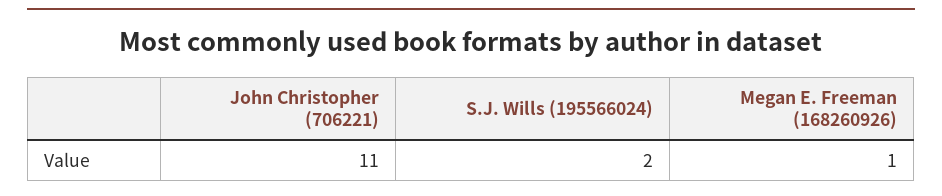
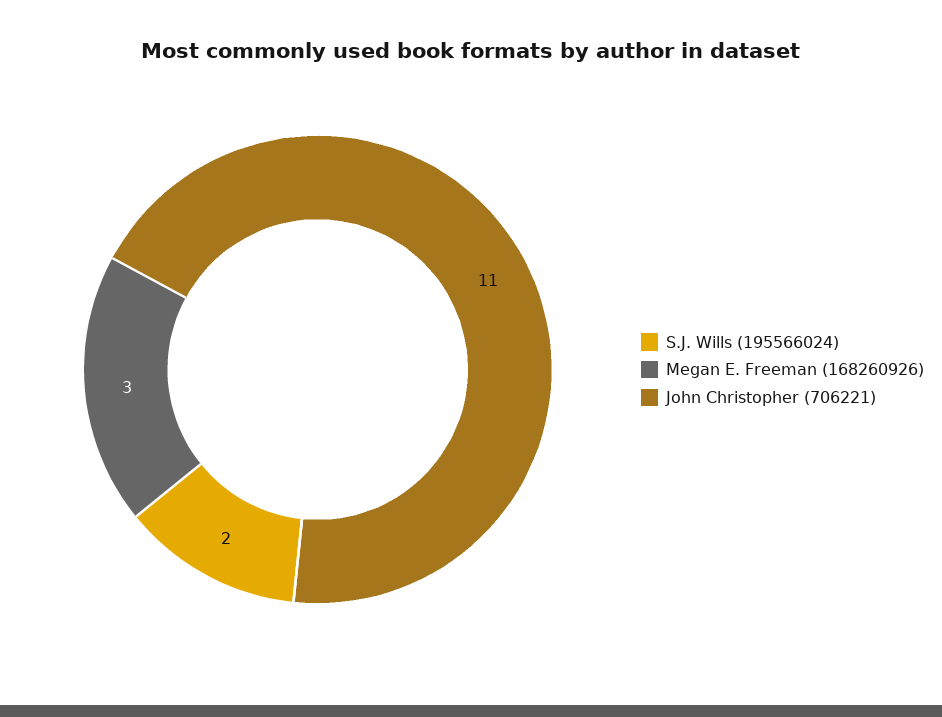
  {
    "John Christopher (706221)": 11,
    "S.J. Wills (195566024)": 2,
-   "Megan E. Freeman (168260926)": 1
+   "Megan E. Freeman (168260926)": 3
  }

